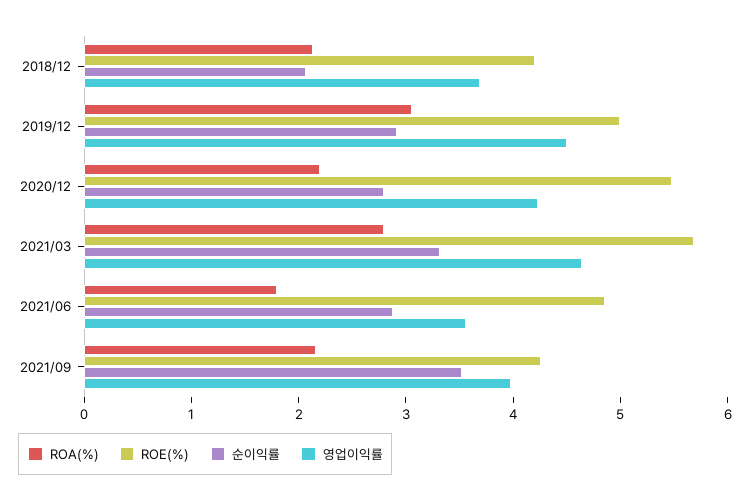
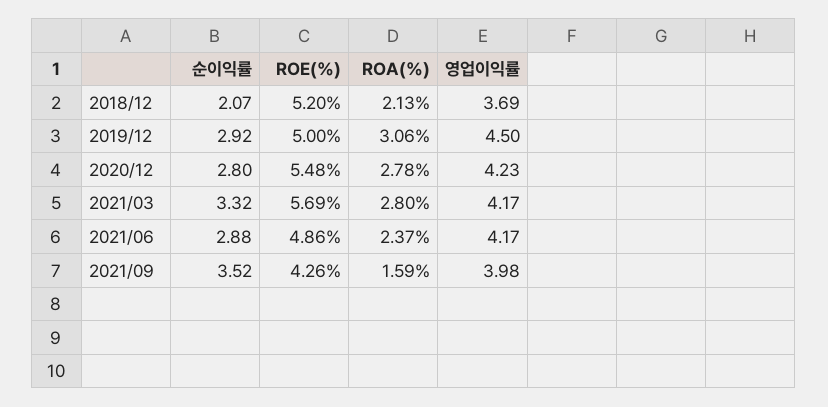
  {
    "ROA(%)": {
      "2018/12": 2.13,
      "2019/12": 3.06,
-     "2020/12": 2.2,
+     "2020/12": 2.78,
      "2021/03": 2.8,
-     "2021/06": 1.8,
+     "2021/06": 2.37,
-     "2021/09": 2.2
+     "2021/09": 1.59
    },
    "ROE(%)": {
-     "2018/12": 4.2,
+     "2018/12": 5.2,
      "2019/12": 5,
      "2020/12": 5.48,
      "2021/03": 5.69,
      "2021/06": 4.86,
      "2021/09": 4.26
    },
    "순이익률": {
      "2018/12": 2.07,
      "2019/12": 2.92,
      "2020/12": 2.8,
      "2021/03": 3.32,
      "2021/06": 2.88,
      "2021/09": 3.52
    },
    "영업이익률": {
      "2018/12": 3.69,
      "2019/12": 4.5,
      "2020/12": 4.23,
-     "2021/03": 4.6,
+     "2021/03": 4.17,
-     "2021/06": 3.6,
+     "2021/06": 4.17,
      "2021/09": 3.98
    }
  }

